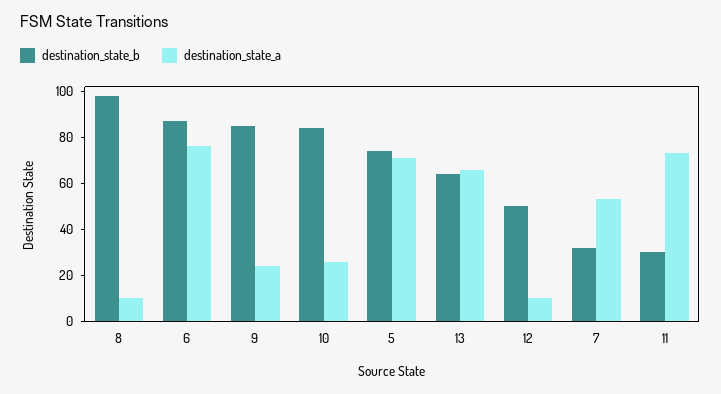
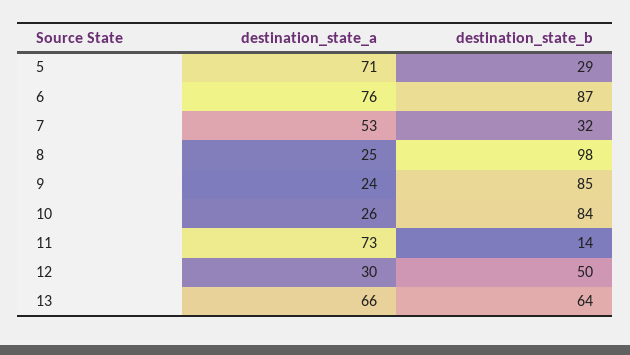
  {
    "destination_state_b": {
      "8": 98,
      "6": 87,
      "9": 85,
      "10": 84,
-     "5": 75,
+     "5": 29,
      "13": 64,
      "12": 50,
      "7": 32,
-     "11": 30
+     "11": 14
    },
    "destination_state_a": {
-     "8": 10,
+     "8": 25,
      "6": 76,
      "9": 24,
      "10": 26,
      "5": 71,
      "13": 66,
-     "12": 10,
+     "12": 30,
      "7": 53,
      "11": 73
    }
  }

